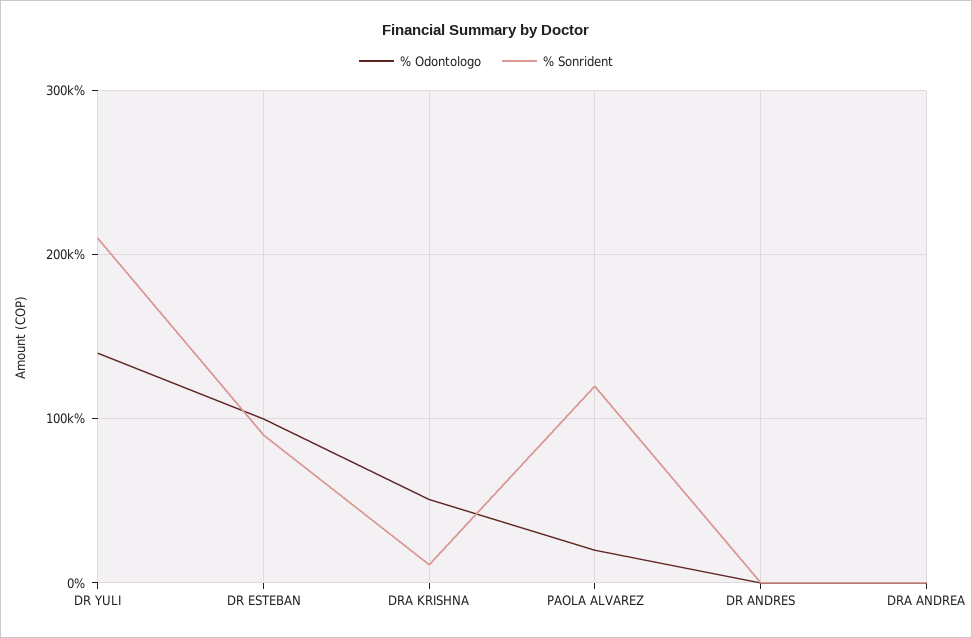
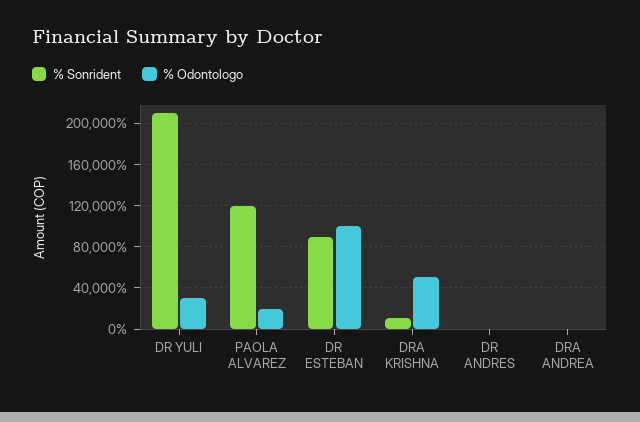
  {
    "% Odontologo": {
-     "DR YULI": 140000,
+     "DR YULI": 30000,
      "DR ESTEBAN": 100000,
      "DRA KRISHNA": 50000,
      "PAOLA ALVAREZ": 20000,
      "DR ANDRES": 0,
      "DRA ANDREA": 0
    },
    "% Sonrident": {
      "DR YULI": 210000,
      "DR ESTEBAN": 90000,
      "DRA KRISHNA": 10000,
      "PAOLA ALVAREZ": 120000,
      "DR ANDRES": 0,
      "DRA ANDREA": 0
    }
  }

